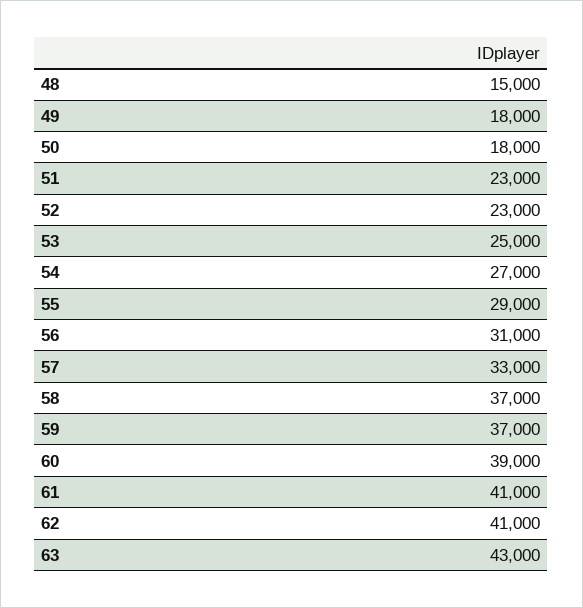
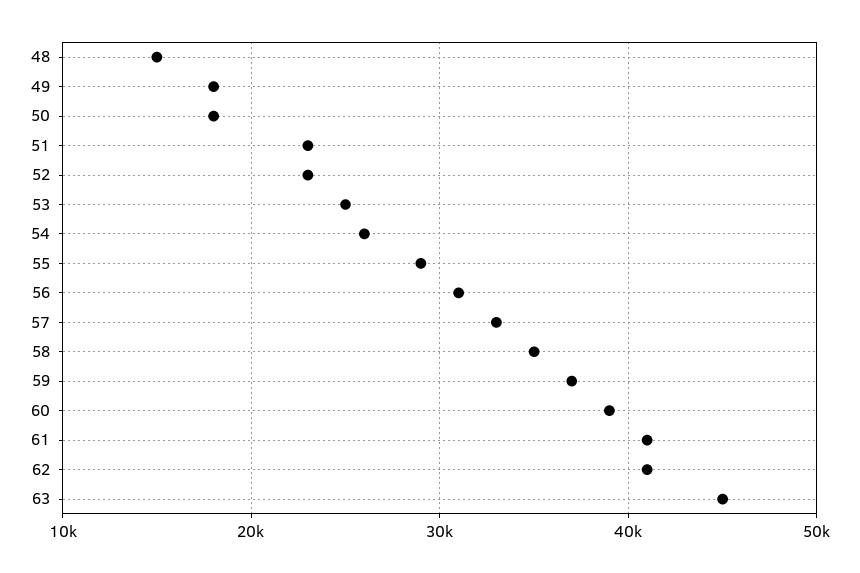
  {
    "48": 15000,
    "49": 18000,
    "50": 18000,
    "51": 23000,
    "52": 23000,
    "53": 25000,
-   "54": 27000,
+   "54": 26000,
    "55": 29000,
    "56": 31000,
    "57": 33000,
-   "58": 37000,
+   "58": 35000,
    "59": 37000,
    "60": 39000,
    "61": 41000,
    "62": 41000,
-   "63": 43000
+   "63": 45000
  }

